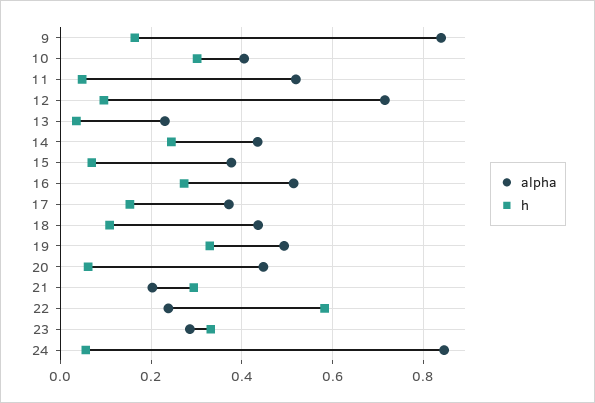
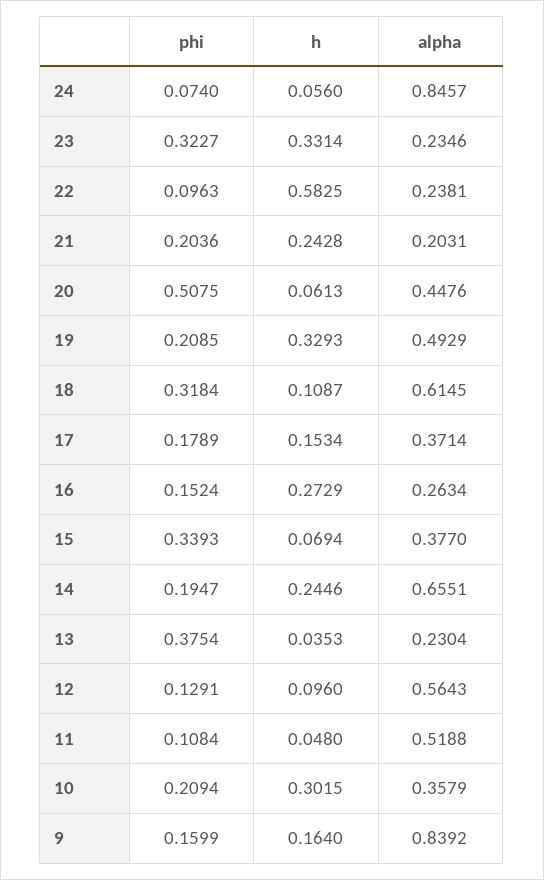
  {
    "alpha": {
      "9": 0.8392,
-     "10": 0.4,
+     "10": 0.3579,
      "11": 0.5188,
-     "12": 0.72,
+     "12": 0.5643,
      "13": 0.2304,
-     "14": 0.44,
+     "14": 0.6551,
      "15": 0.377,
-     "16": 0.52,
+     "16": 0.2634,
      "17": 0.3714,
-     "18": 0.44,
+     "18": 0.6145,
      "19": 0.4929,
      "20": 0.4476,
      "21": 0.2031,
      "22": 0.2381,
-     "23": 0.28,
+     "23": 0.2346,
      "24": 0.8457
    },
    "h": {
      "9": 0.164,
      "10": 0.3015,
      "11": 0.048,
      "12": 0.096,
      "13": 0.0353,
      "14": 0.2446,
      "15": 0.0694,
      "16": 0.2729,
      "17": 0.1534,
      "18": 0.1087,
      "19": 0.3293,
      "20": 0.0613,
-     "21": 0.3,
+     "21": 0.2428,
      "22": 0.5825,
      "23": 0.3314,
      "24": 0.056
-   }
+   },
+   "phi": {
+     "24": 0.074,
+     "23": 0.3227,
+     "22": 0.0963,
+     "21": 0.2036,
+     "20": 0.5075,
+     "19": 0.2085,
+     "18": 0.3184,
+     "17": 0.1789,
+     "16": 0.1524,
+     "15": 0.3393,
+     "14": 0.1947,
+     "13": 0.3754,
+     "12": 0.1291,
+     "11": 0.1084,
+     "10": 0.2094,
+     "9": 0.1599
+   }
  }

